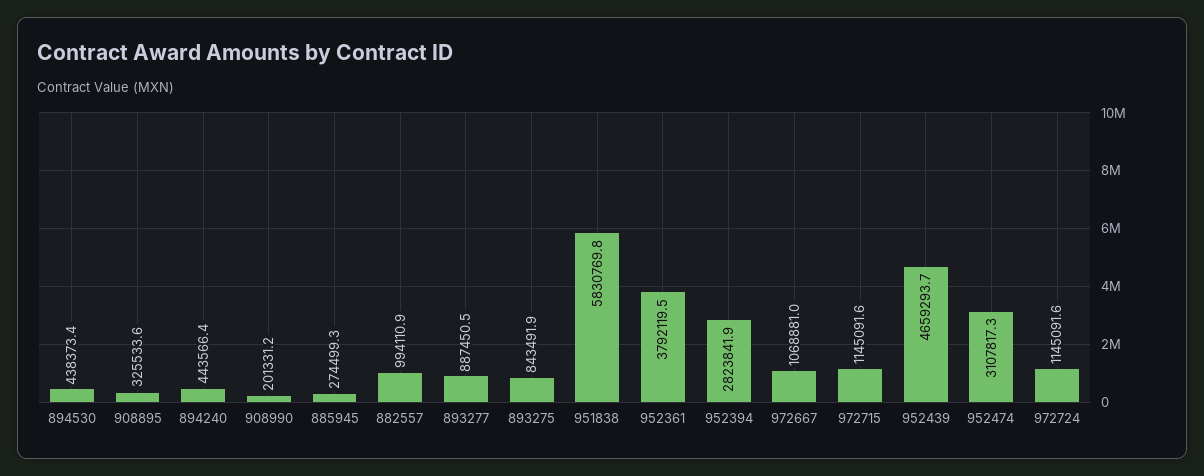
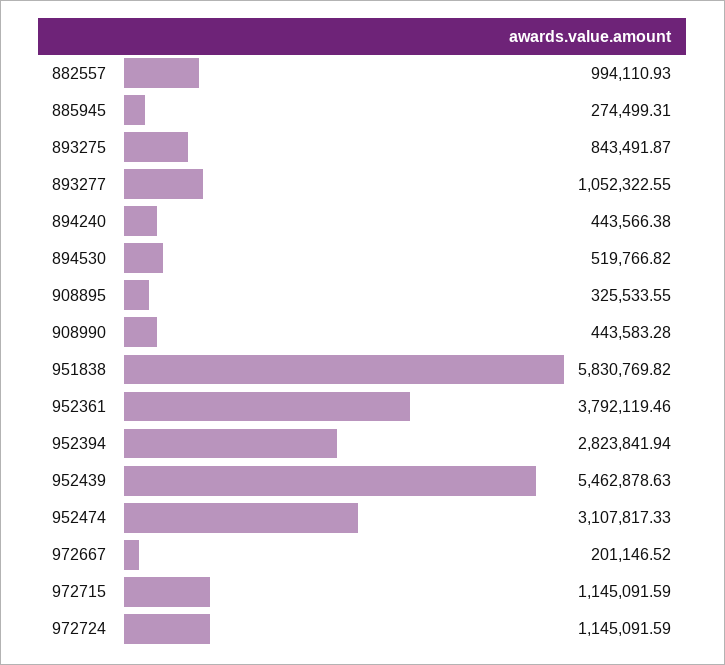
  {
-   "894530": 438373.4,
+   "894530": 519766.82,
    "908895": 325533.55,
    "894240": 443566.38,
-   "908990": 201331.2,
+   "908990": 443583.28,
    "885945": 274499.31,
    "882557": 994110.93,
-   "893277": 887450.5,
+   "893277": 1052322.55,
    "893275": 843491.87,
    "951838": 5830769.82,
    "952361": 3792119.46,
    "952394": 2823841.94,
-   "972667": 1068881,
+   "972667": 201146.52,
    "972715": 1145091.59,
-   "952439": 4659293.7,
+   "952439": 5462878.63,
    "952474": 3107817.33,
    "972724": 1145091.59
  }

